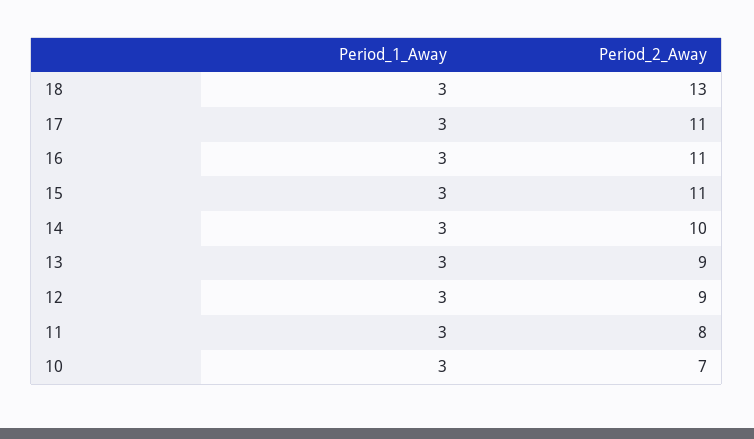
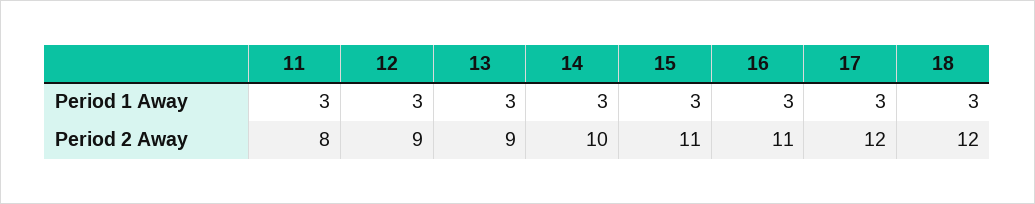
  {
    "Period_1_Away": {
      "18": 3,
      "17": 3,
      "16": 3,
      "15": 3,
      "14": 3,
      "13": 3,
      "12": 3,
-     "11": 3,
+     "11": 3
-     "10": 3
    },
    "Period_2_Away": {
-     "18": 13,
+     "18": 12,
-     "17": 11,
+     "17": 12,
      "16": 11,
      "15": 11,
      "14": 10,
      "13": 9,
      "12": 9,
-     "11": 8,
+     "11": 8
-     "10": 7
    }
  }

